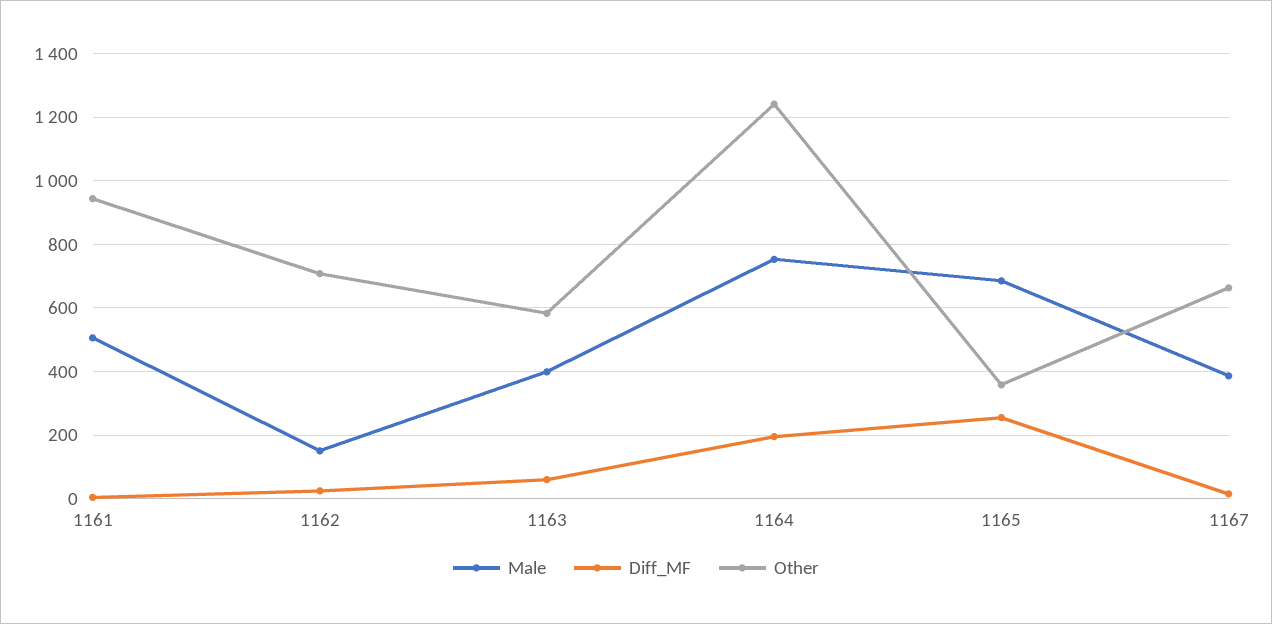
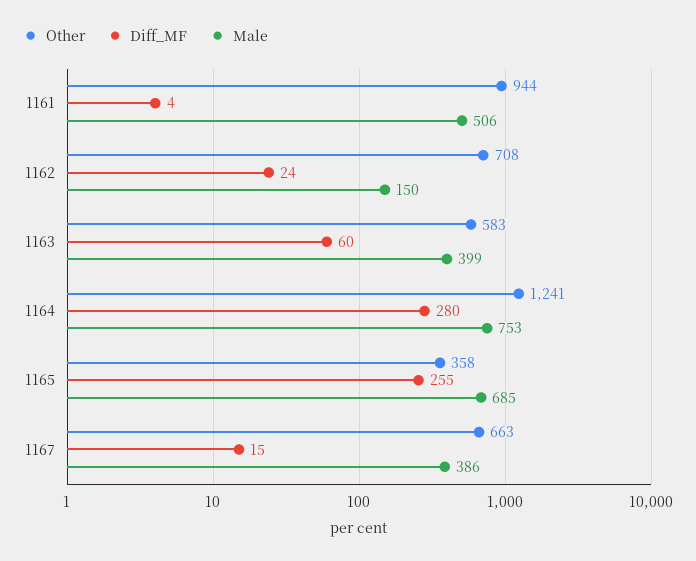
  {
    "Male": {
      "1161": 506,
      "1162": 150,
      "1163": 399,
      "1164": 753,
      "1165": 685,
      "1167": 386
    },
    "Diff_MF": {
      "1161": 4,
      "1162": 24,
      "1163": 60,
-     "1164": 200,
+     "1164": 280,
      "1165": 255,
      "1167": 15
    },
    "Other": {
      "1161": 944,
      "1162": 708,
      "1163": 583,
      "1164": 1241,
      "1165": 358,
      "1167": 663
    }
  }

